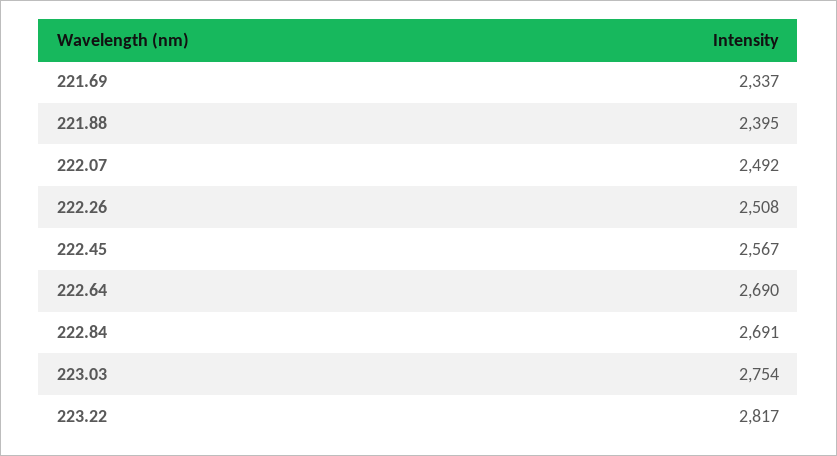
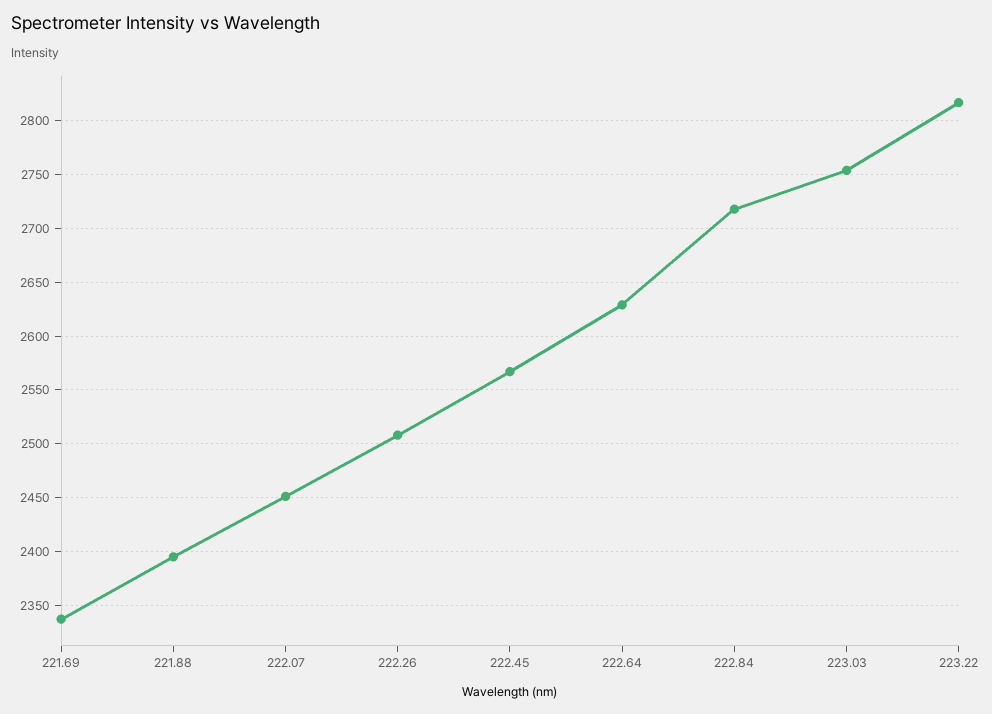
  {
    "221.69": 2337,
    "221.88": 2395,
-   "222.07": 2492,
+   "222.07": 2450,
    "222.26": 2508,
    "222.45": 2567,
-   "222.64": 2690,
+   "222.64": 2630,
-   "222.84": 2691,
+   "222.84": 2720,
    "223.03": 2754,
    "223.22": 2817
  }

